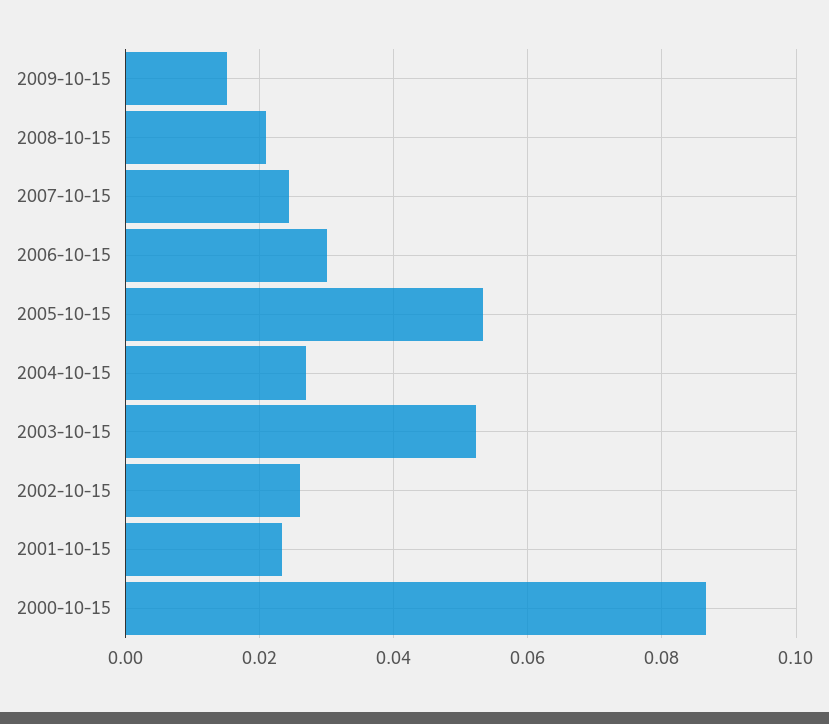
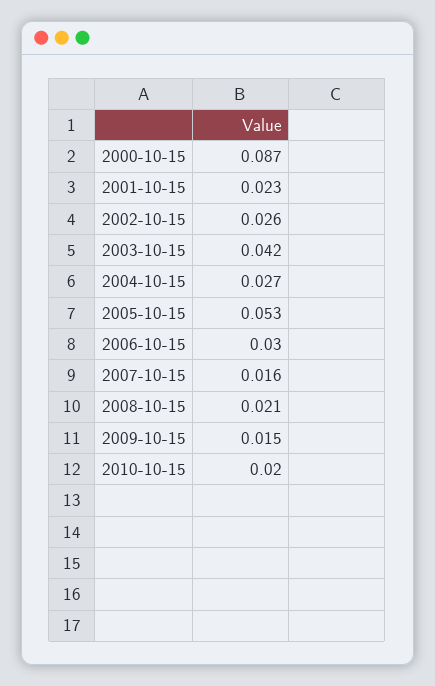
  {
    "2009-10-15": 0.015,
    "2008-10-15": 0.021,
-   "2007-10-15": 0.024,
+   "2007-10-15": 0.016,
    "2006-10-15": 0.03,
    "2005-10-15": 0.053,
    "2004-10-15": 0.027,
-   "2003-10-15": 0.052,
+   "2003-10-15": 0.042,
    "2002-10-15": 0.026,
    "2001-10-15": 0.023,
-   "2000-10-15": 0.087
+   "2000-10-15": 0.087,
+   "2010-10-15": 0.02
  }

